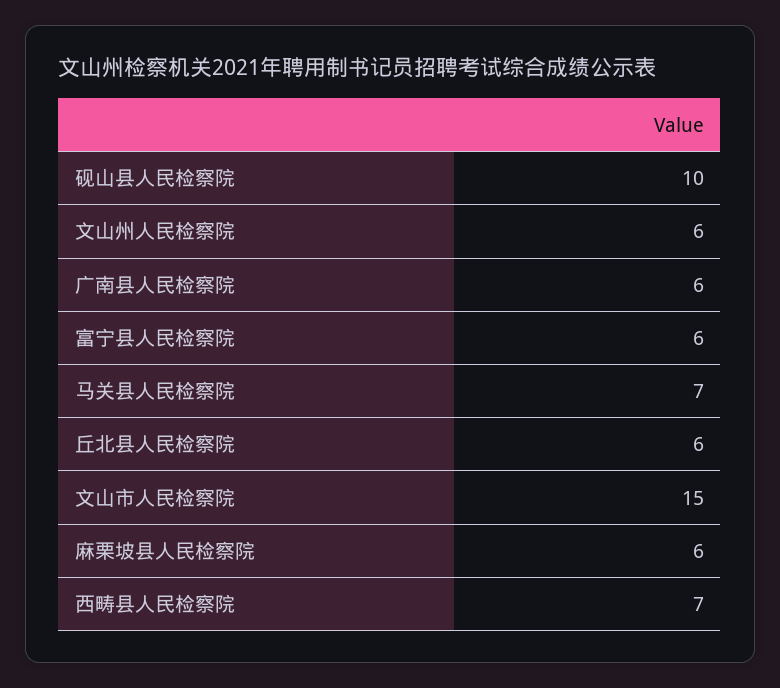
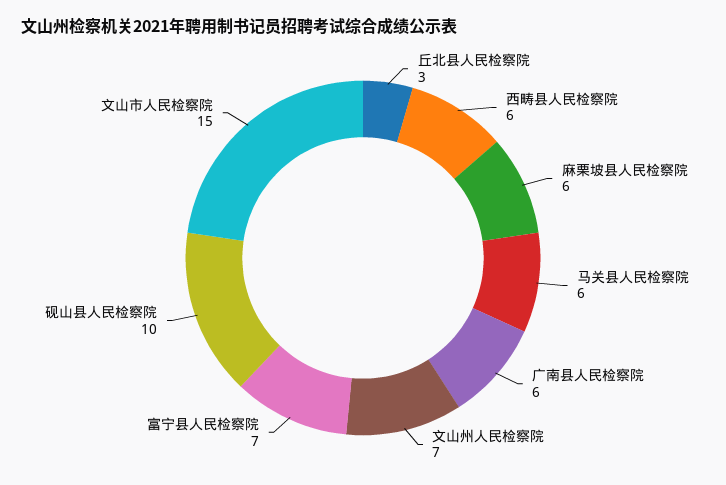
  {
    "砚山县人民检察院": 10,
-   "文山州人民检察院": 6,
+   "文山州人民检察院": 7,
    "广南县人民检察院": 6,
-   "富宁县人民检察院": 6,
+   "富宁县人民检察院": 7,
-   "马关县人民检察院": 7,
+   "马关县人民检察院": 6,
-   "丘北县人民检察院": 6,
+   "丘北县人民检察院": 3,
    "文山市人民检察院": 15,
    "麻栗坡县人民检察院": 6,
-   "西畴县人民检察院": 7
+   "西畴县人民检察院": 6
  }

